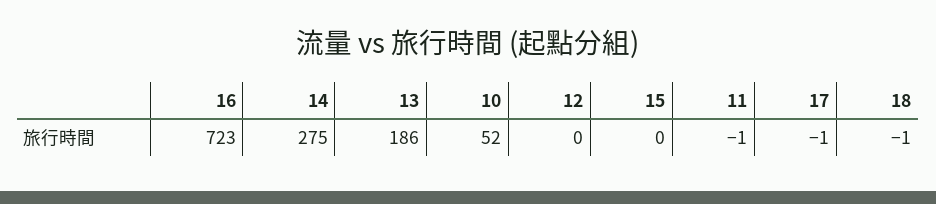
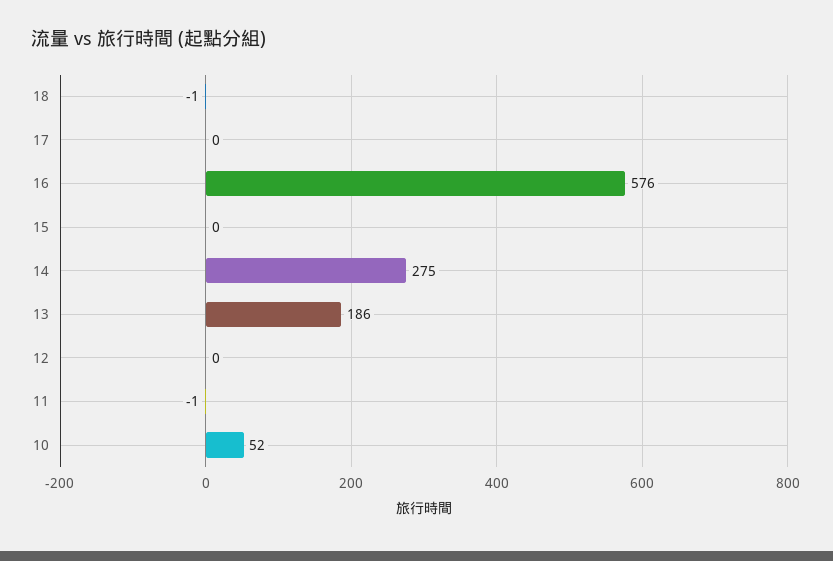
  {
-   "16": 723,
+   "16": 576,
    "14": 275,
    "13": 186,
    "10": 52,
    "12": 0,
    "15": 0,
    "11": -1,
-   "17": -1,
+   "17": 0,
    "18": -1
  }

